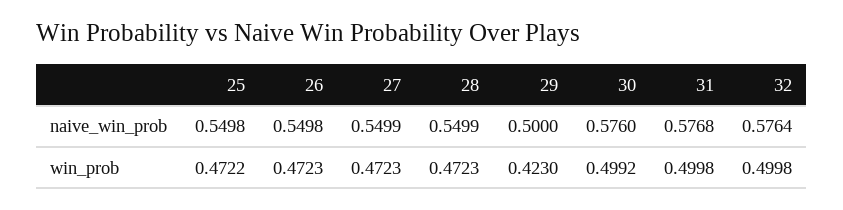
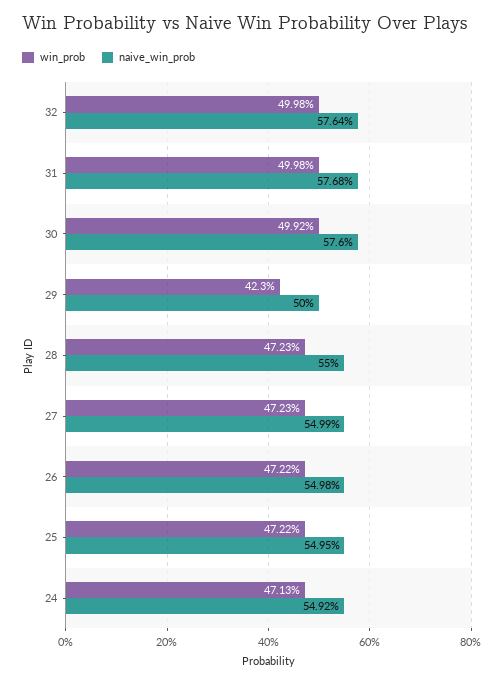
  {
    "naive_win_prob": {
-     "25": 0.5498,
+     "25": 0.5495,
      "26": 0.5498,
      "27": 0.5499,
-     "28": 0.5499,
+     "28": 0.55,
      "29": 0.5,
      "30": 0.576,
      "31": 0.5768,
-     "32": 0.5764
+     "32": 0.5764,
+     "24": 0.5492
    },
    "win_prob": {
      "25": 0.4722,
-     "26": 0.4723,
+     "26": 0.4722,
      "27": 0.4723,
      "28": 0.4723,
      "29": 0.423,
      "30": 0.4992,
      "31": 0.4998,
-     "32": 0.4998
+     "32": 0.4998,
+     "24": 0.4713
    }
  }

